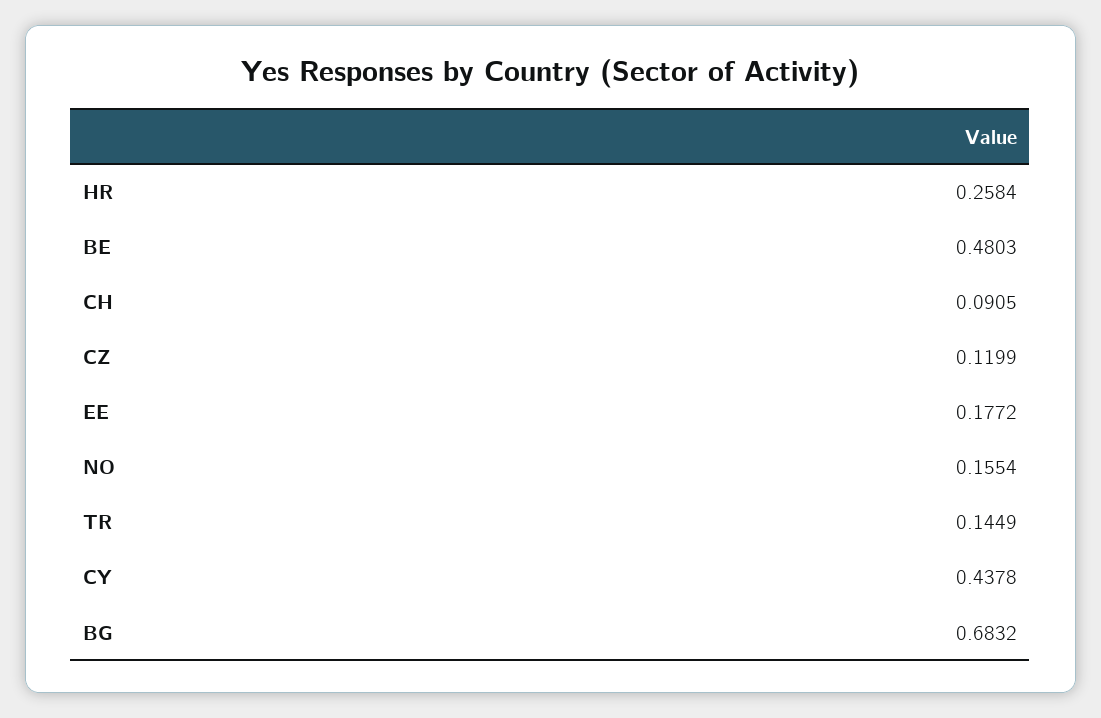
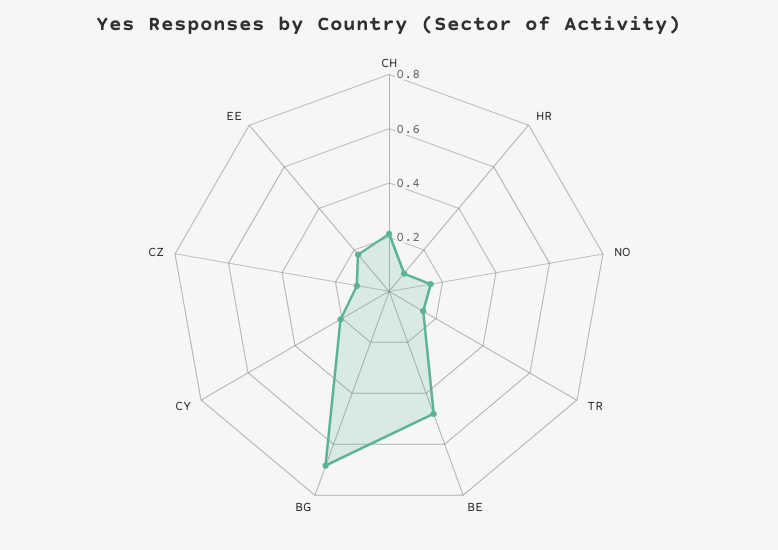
  {
-   "HR": 0.2584,
+   "HR": 0.1,
    "BE": 0.4803,
-   "CH": 0.0905,
+   "CH": 0.2,
    "CZ": 0.1199,
    "EE": 0.1772,
    "NO": 0.1554,
    "TR": 0.1449,
-   "CY": 0.4378,
+   "CY": 0.2,
    "BG": 0.6832
  }

